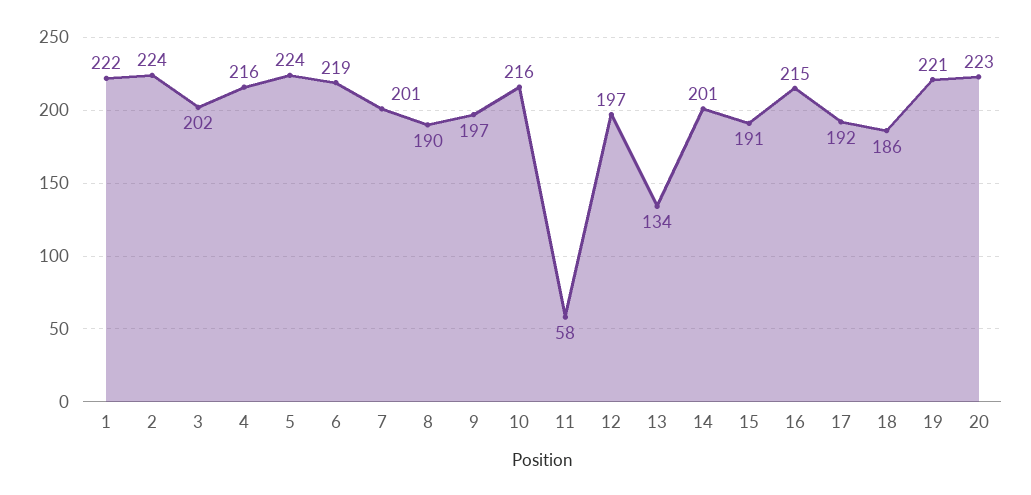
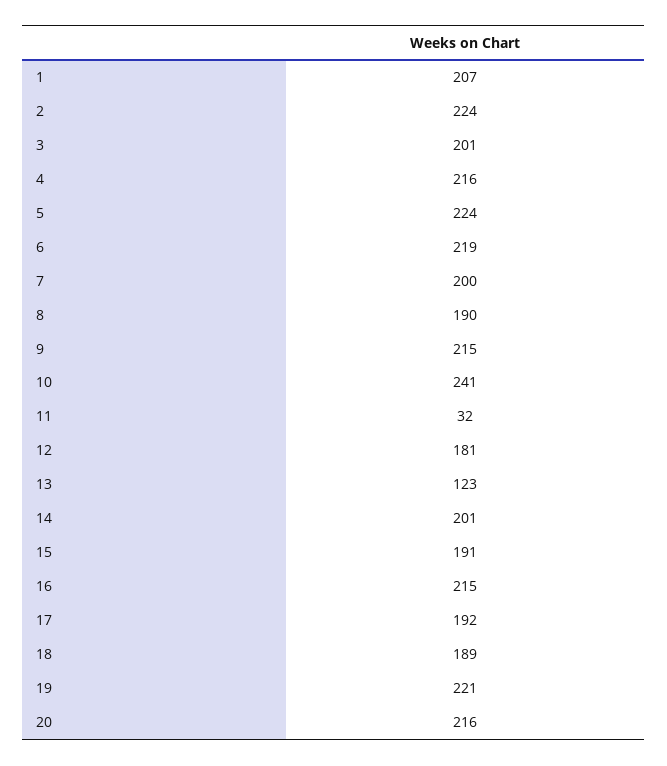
  {
-   "1": 222,
+   "1": 207,
    "2": 224,
-   "3": 202,
+   "3": 201,
    "4": 216,
    "5": 224,
    "6": 219,
-   "7": 201,
+   "7": 200,
    "8": 190,
-   "9": 197,
+   "9": 215,
-   "10": 216,
+   "10": 241,
-   "11": 58,
+   "11": 32,
-   "12": 197,
+   "12": 181,
-   "13": 134,
+   "13": 123,
    "14": 201,
    "15": 191,
    "16": 215,
    "17": 192,
-   "18": 186,
+   "18": 189,
    "19": 221,
-   "20": 223
+   "20": 216
  }

